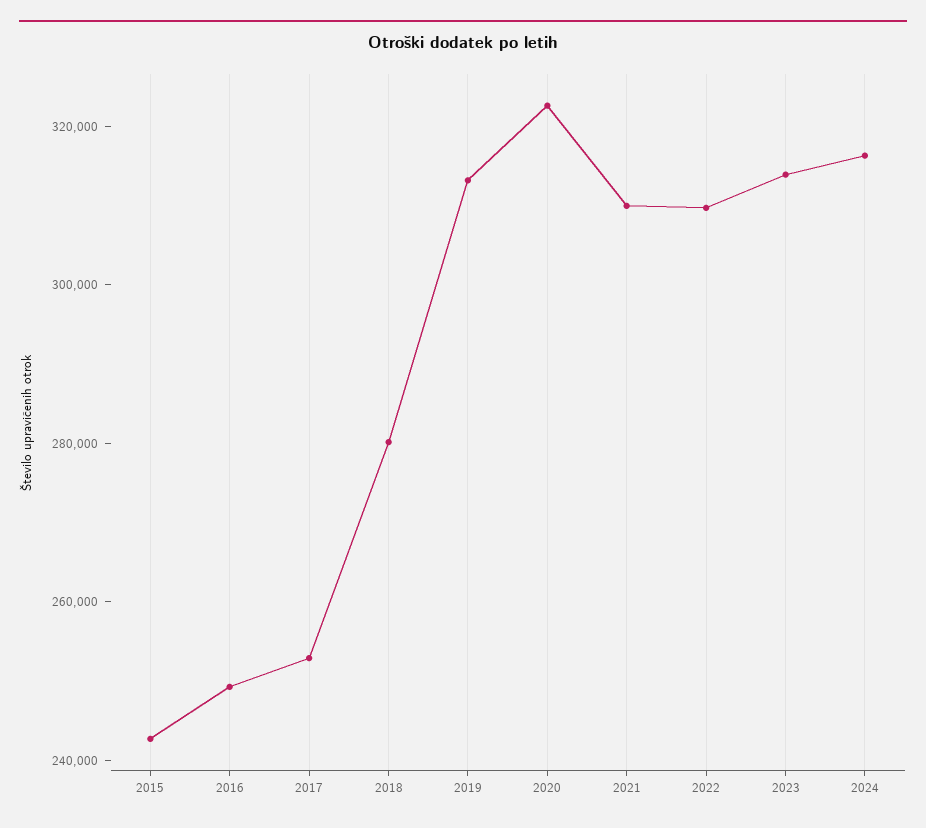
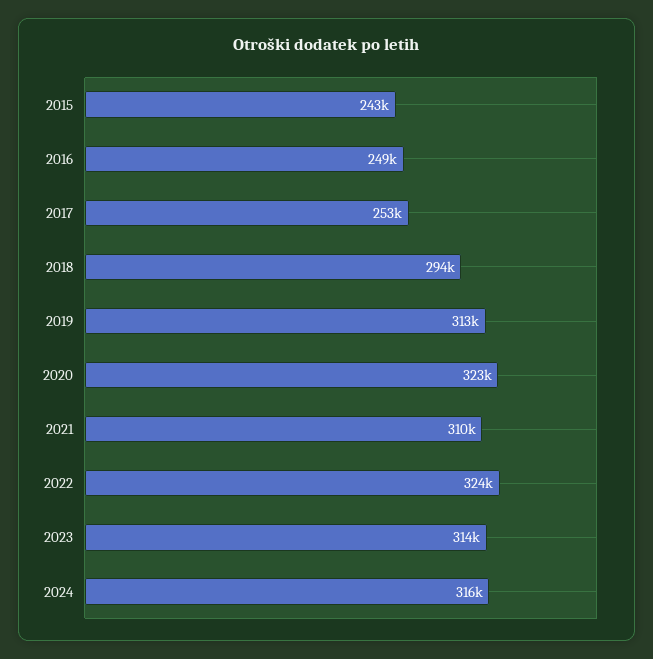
  {
    "2015": 243000,
    "2016": 249000,
    "2017": 253000,
-   "2018": 280000,
+   "2018": 294000,
    "2019": 313000,
    "2020": 323000,
    "2021": 310000,
-   "2022": 310000,
+   "2022": 324000,
    "2023": 314000,
    "2024": 316000
  }

